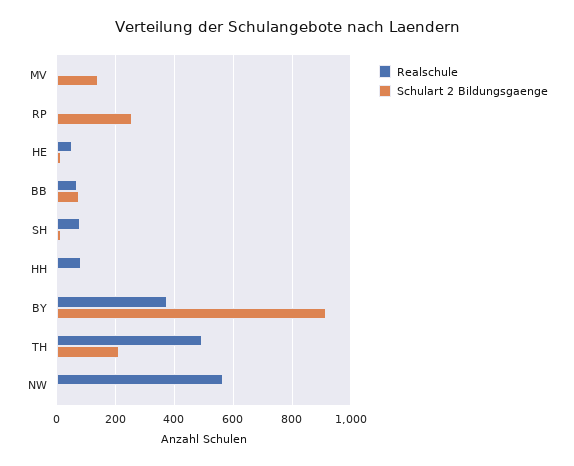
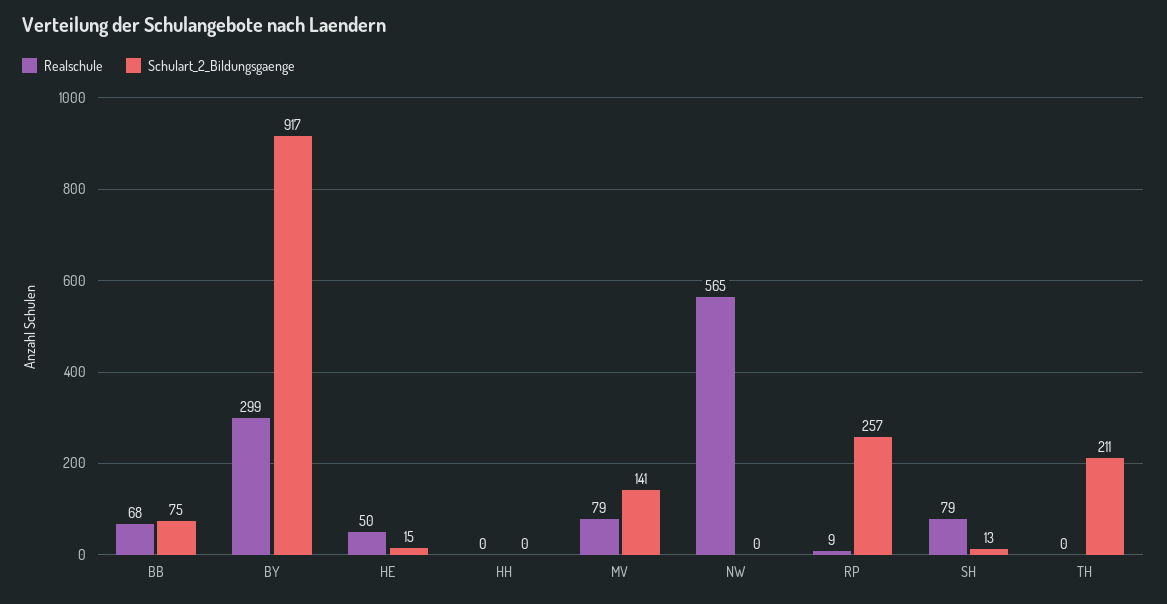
  {
    "Realschule": {
-     "MV": 0,
+     "MV": 79,
      "RP": 9,
      "HE": 50,
      "BB": 68,
      "SH": 79,
-     "HH": 75,
+     "HH": 0,
-     "BY": 375,
+     "BY": 299,
-     "TH": 500,
+     "TH": 0,
      "NW": 565
    },
    "Schulart 2 Bildungsgaenge": {
      "MV": 141,
      "RP": 257,
      "HE": 15,
      "BB": 75,
      "SH": 13,
      "HH": 0,
      "BY": 917,
      "TH": 211,
      "NW": 0
    }
  }

